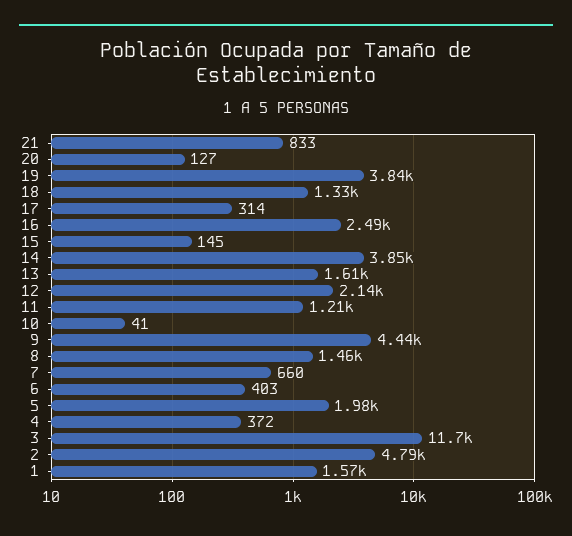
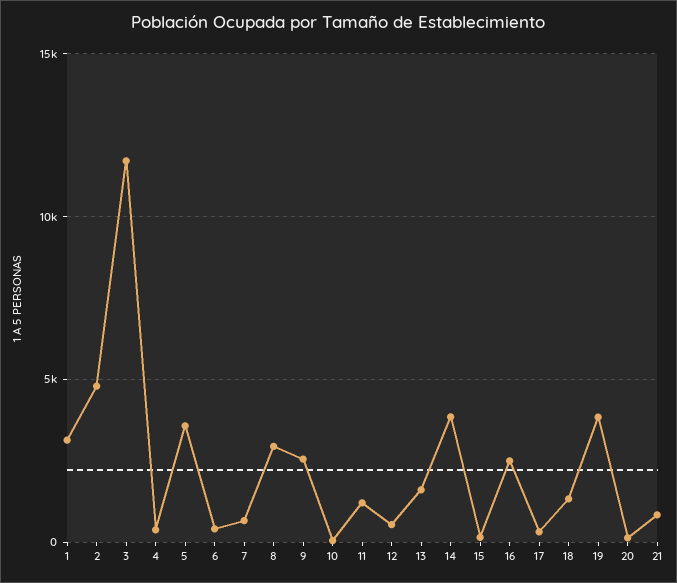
  {
    "21": 833,
    "20": 127,
    "19": 3840,
    "18": 1330,
    "17": 314,
    "16": 2490,
    "15": 145,
    "14": 3850,
    "13": 1610,
-   "12": 2140,
+   "12": 500,
    "11": 1210,
    "10": 41,
-   "9": 4440,
+   "9": 2500,
-   "8": 1460,
+   "8": 3000,
    "7": 660,
    "6": 403,
-   "5": 1980,
+   "5": 3500,
    "4": 372,
    "3": 11700,
    "2": 4790,
-   "1": 1570
+   "1": 3000
  }

